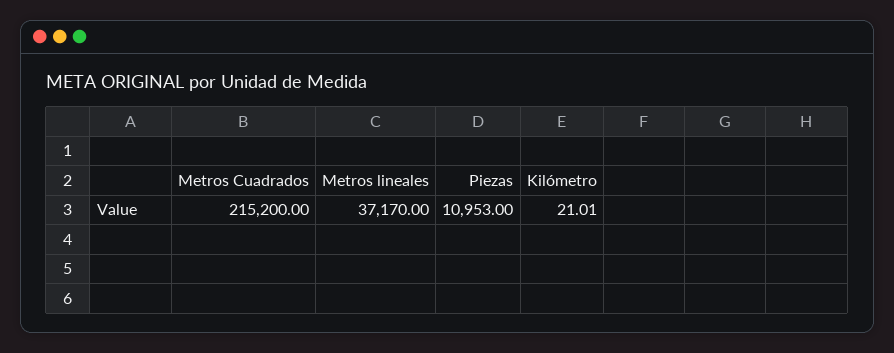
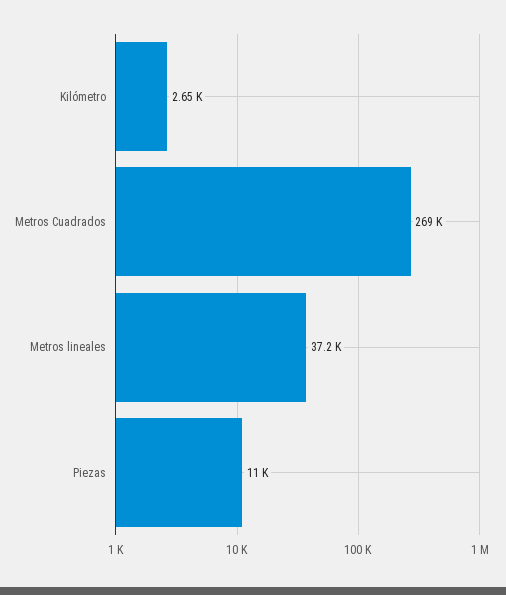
  {
-   "Metros Cuadrados": 215200,
+   "Metros Cuadrados": 269000,
    "Metros lineales": 37170,
    "Piezas": 10953,
-   "Kilómetro": 21.01
+   "Kilómetro": 2650
  }

